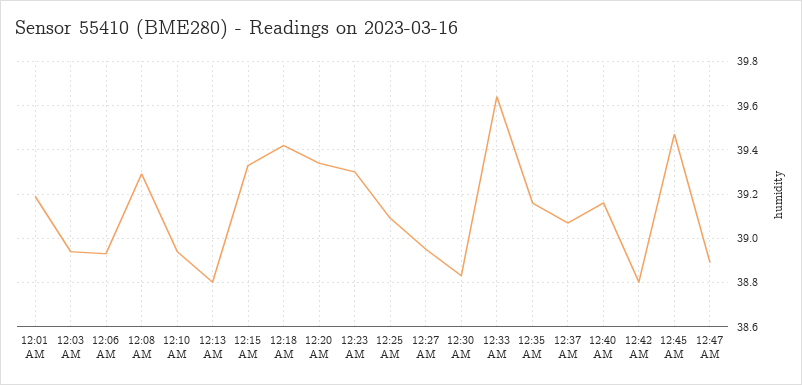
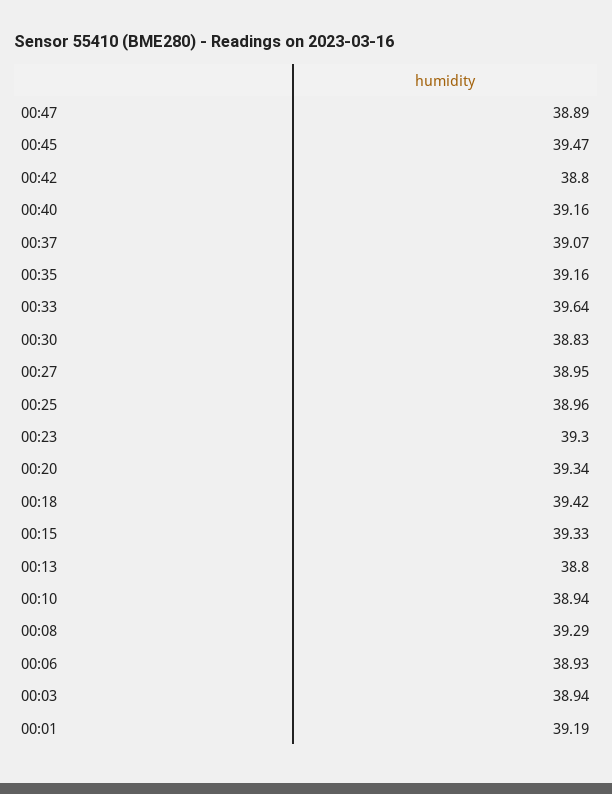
  {
    "12:01 AM": 39.19,
    "12:03 AM": 38.94,
    "12:06 AM": 38.93,
    "12:08 AM": 39.29,
    "12:10 AM": 38.94,
    "12:13 AM": 38.8,
    "12:15 AM": 39.33,
    "12:18 AM": 39.42,
    "12:20 AM": 39.34,
    "12:23 AM": 39.3,
-   "12:25 AM": 39.1,
+   "12:25 AM": 38.96,
    "12:27 AM": 38.95,
    "12:30 AM": 38.83,
    "12:33 AM": 39.64,
    "12:35 AM": 39.16,
    "12:37 AM": 39.07,
    "12:40 AM": 39.16,
    "12:42 AM": 38.8,
    "12:45 AM": 39.47,
    "12:47 AM": 38.89
  }

